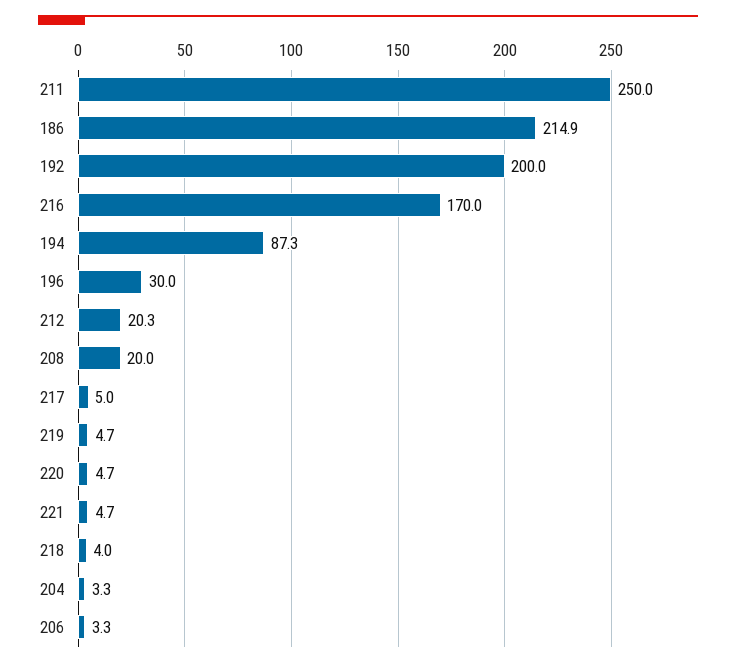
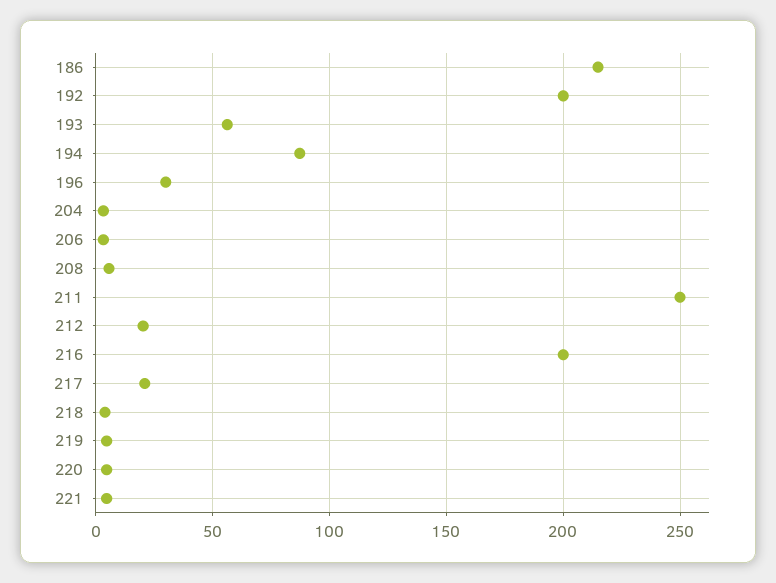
  {
    "211": 250,
    "186": 214.9,
    "192": 200,
-   "216": 170,
+   "216": 200,
    "194": 87.3,
    "196": 30,
    "212": 20.3,
-   "208": 20,
+   "208": 5,
-   "217": 5,
+   "217": 20,
    "219": 4.7,
    "220": 4.7,
    "221": 4.7,
    "218": 4,
    "204": 3.3,
-   "206": 3.3
+   "206": 3.3,
+   "193": 55
  }

